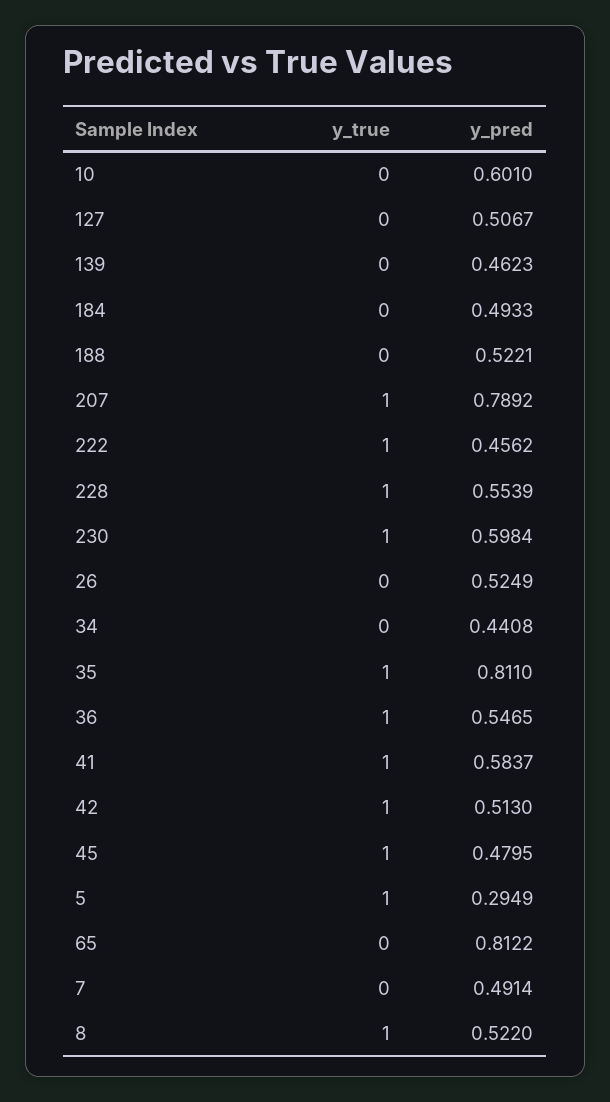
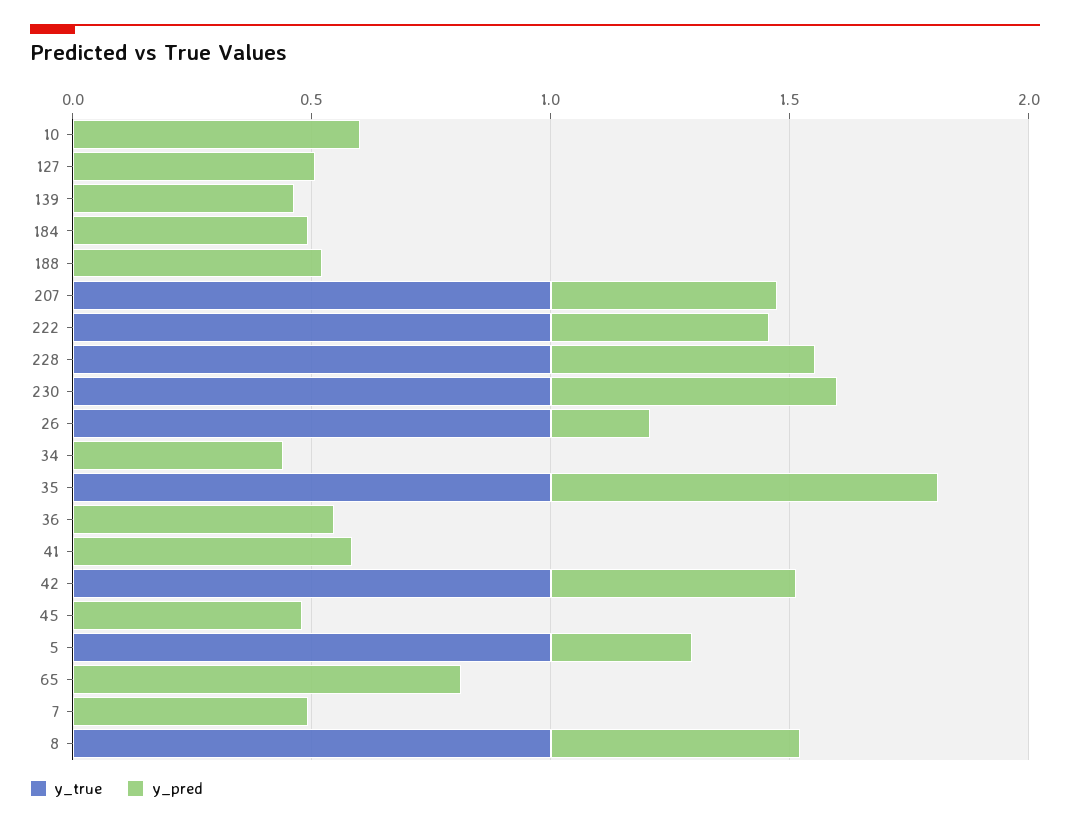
  {
    "y_true": {
      "10": 0,
      "127": 0,
      "139": 0,
      "184": 0,
      "188": 0,
      "207": 1,
      "222": 1,
      "228": 1,
      "230": 1,
-     "26": 0,
+     "26": 1,
      "34": 0,
      "35": 1,
-     "36": 1,
+     "36": 0,
-     "41": 1,
+     "41": 0,
      "42": 1,
-     "45": 1,
+     "45": 0,
      "5": 1,
      "65": 0,
      "7": 0,
      "8": 1
    },
    "y_pred": {
      "10": 0.601,
      "127": 0.5067,
      "139": 0.4623,
      "184": 0.4933,
      "188": 0.5221,
-     "207": 0.7892,
+     "207": 0.5,
      "222": 0.4562,
      "228": 0.5539,
      "230": 0.5984,
-     "26": 0.5249,
+     "26": 0.2,
      "34": 0.4408,
      "35": 0.811,
      "36": 0.5465,
      "41": 0.5837,
      "42": 0.513,
      "45": 0.4795,
      "5": 0.2949,
      "65": 0.8122,
      "7": 0.4914,
      "8": 0.522
    }
  }

